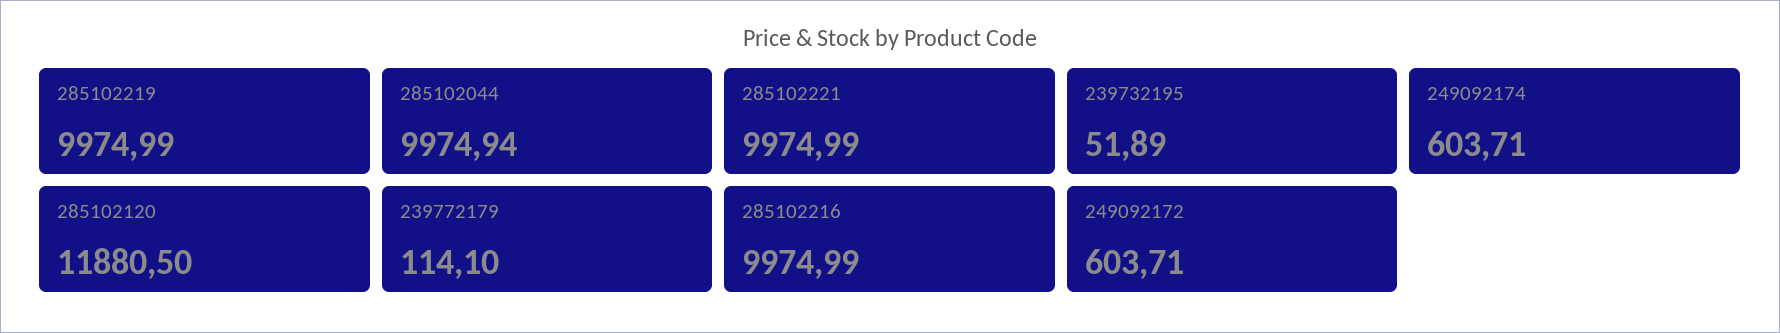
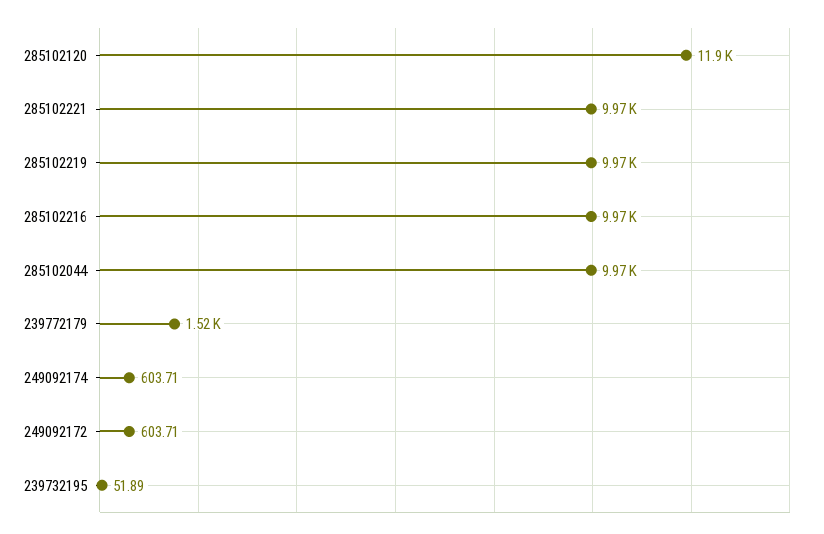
  {
    "285102219": 9974.99,
    "285102044": 9974.94,
    "285102221": 9974.99,
    "239732195": 51.89,
    "249092174": 603.71,
    "285102120": 11880.5,
-   "239772179": 114.1,
+   "239772179": 1520,
    "285102216": 9974.99,
    "249092172": 603.71
  }

